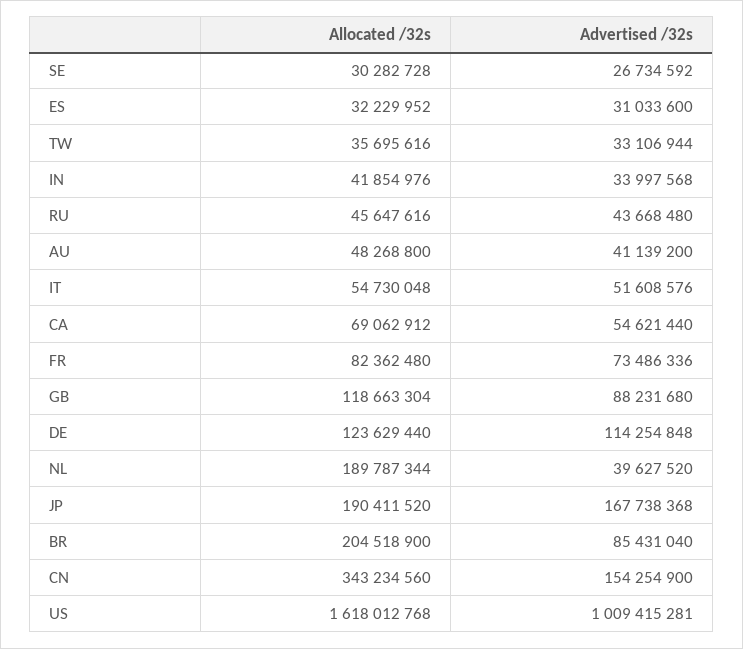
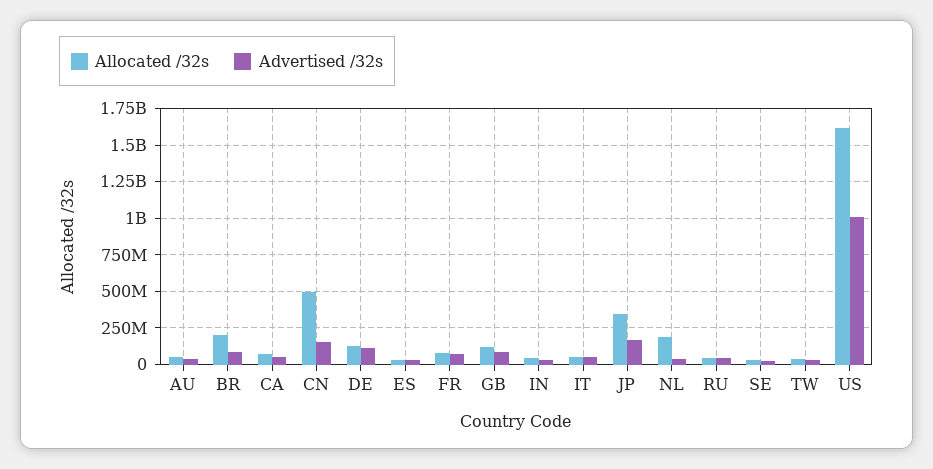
  {
    "Allocated /32s": {
      "SE": 30282728,
      "ES": 32229952,
      "TW": 35695616,
      "IN": 41854976,
      "RU": 45647616,
      "AU": 48268800,
      "IT": 54730048,
      "CA": 69062912,
      "FR": 82362480,
      "GB": 118663304,
      "DE": 123629440,
      "NL": 189787344,
-     "JP": 190411520,
+     "JP": 350000000,
      "BR": 204518900,
-     "CN": 343234560,
+     "CN": 500000000,
      "US": 1618012768
    },
    "Advertised /32s": {
      "SE": 26734592,
      "ES": 31033600,
      "TW": 33106944,
      "IN": 33997568,
      "RU": 43668480,
      "AU": 41139200,
      "IT": 51608576,
      "CA": 54621440,
      "FR": 73486336,
      "GB": 88231680,
      "DE": 114254848,
      "NL": 39627520,
      "JP": 167738368,
      "BR": 85431040,
      "CN": 154254900,
      "US": 1009415281
    }
  }

